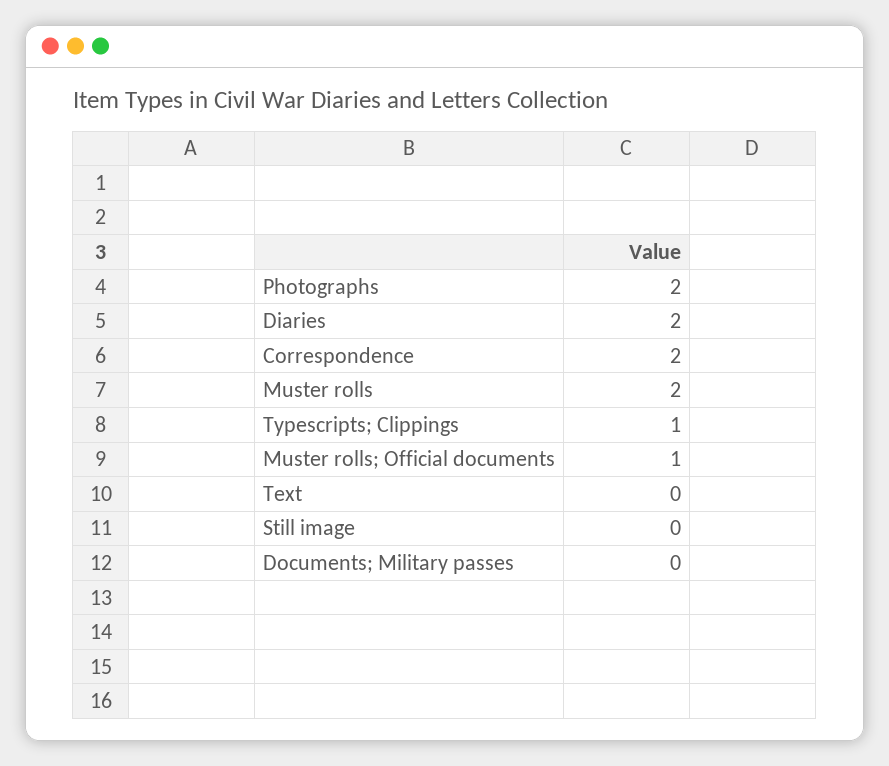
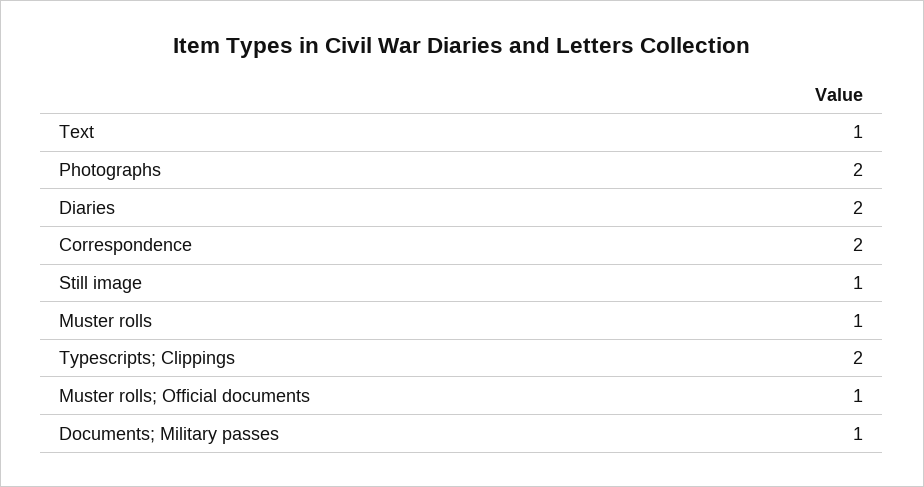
  {
    "Photographs": 2,
    "Diaries": 2,
    "Correspondence": 2,
-   "Muster rolls": 2,
+   "Muster rolls": 1,
-   "Typescripts; Clippings": 1,
+   "Typescripts; Clippings": 2,
    "Muster rolls; Official documents": 1,
-   "Text": 0,
+   "Text": 1,
-   "Still image": 0,
+   "Still image": 1,
-   "Documents; Military passes": 0
+   "Documents; Military passes": 1
  }

